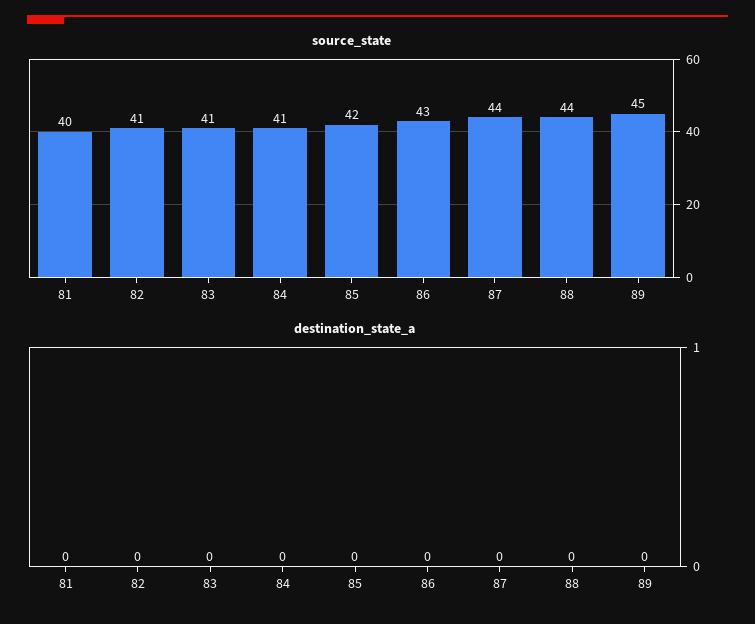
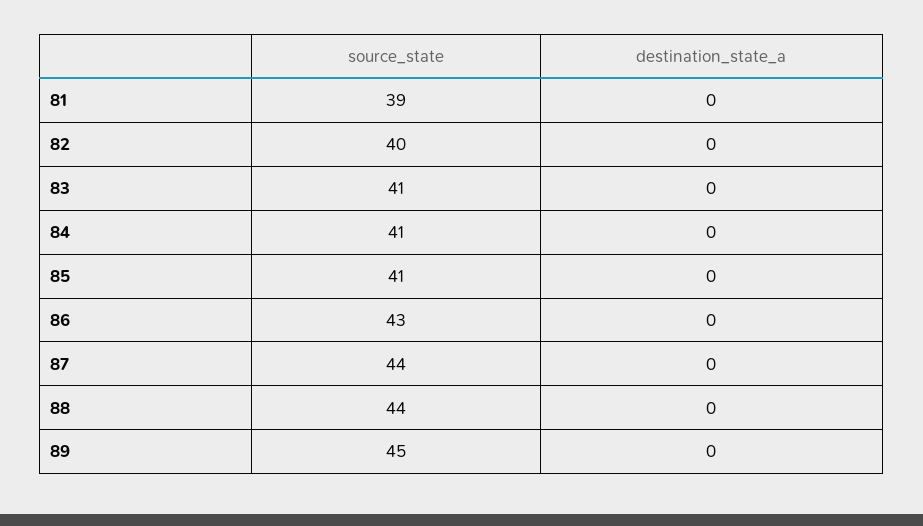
  {
    "source_state": {
-     "81": 40,
+     "81": 39,
-     "82": 41,
+     "82": 40,
      "83": 41,
      "84": 41,
-     "85": 42,
+     "85": 41,
      "86": 43,
      "87": 44,
      "88": 44,
      "89": 45
    },
    "destination_state_a": {
      "81": 0,
      "82": 0,
      "83": 0,
      "84": 0,
      "85": 0,
      "86": 0,
      "87": 0,
      "88": 0,
      "89": 0
    }
  }

